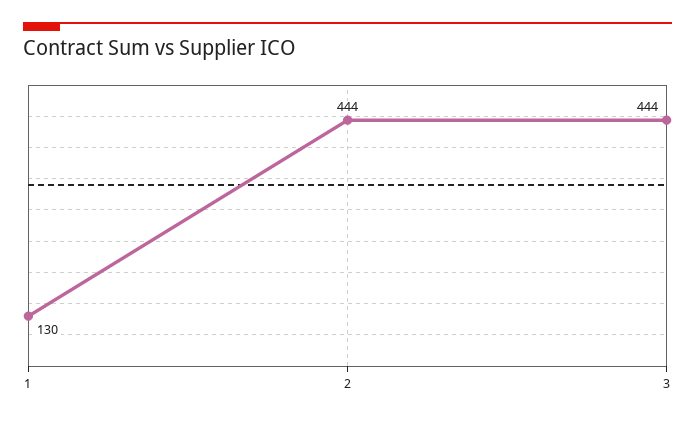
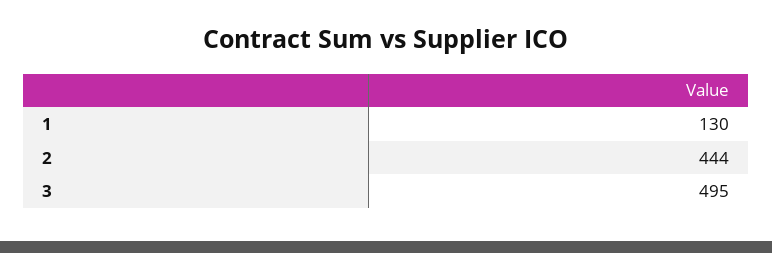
  {
    "1": 130,
    "2": 444,
-   "3": 444
+   "3": 495
  }

